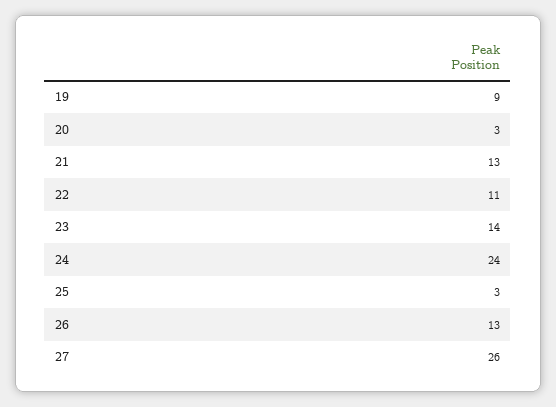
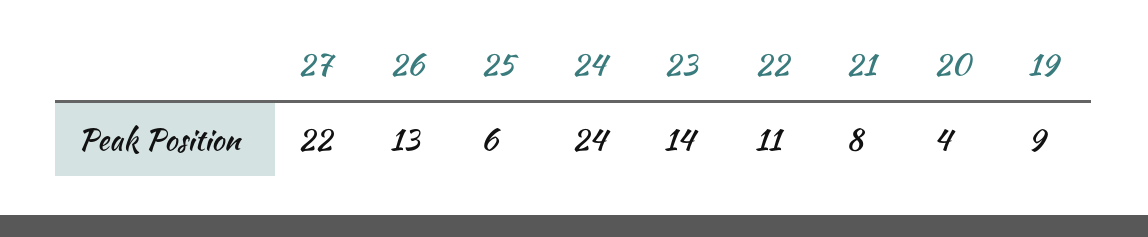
  {
    "19": 9,
-   "20": 3,
+   "20": 4,
-   "21": 13,
+   "21": 8,
    "22": 11,
    "23": 14,
    "24": 24,
-   "25": 3,
+   "25": 6,
    "26": 13,
-   "27": 26
+   "27": 22
  }

